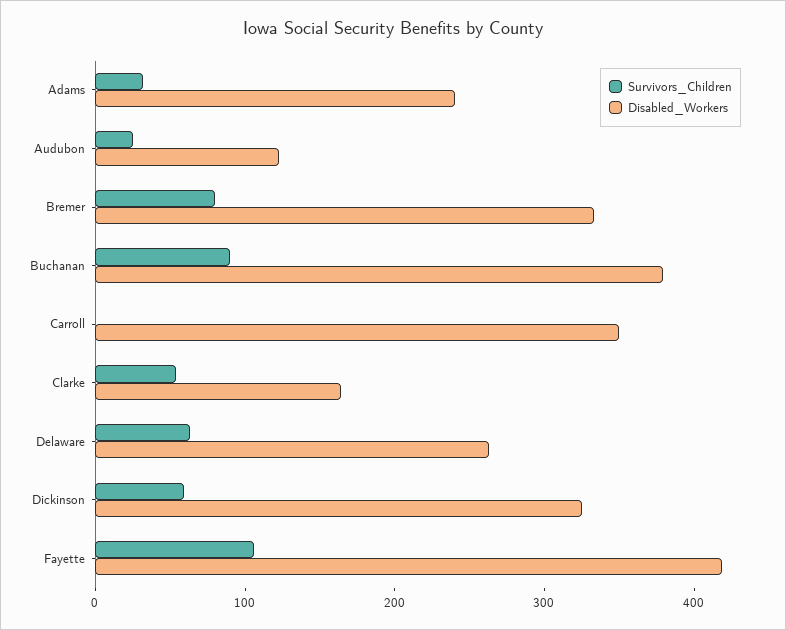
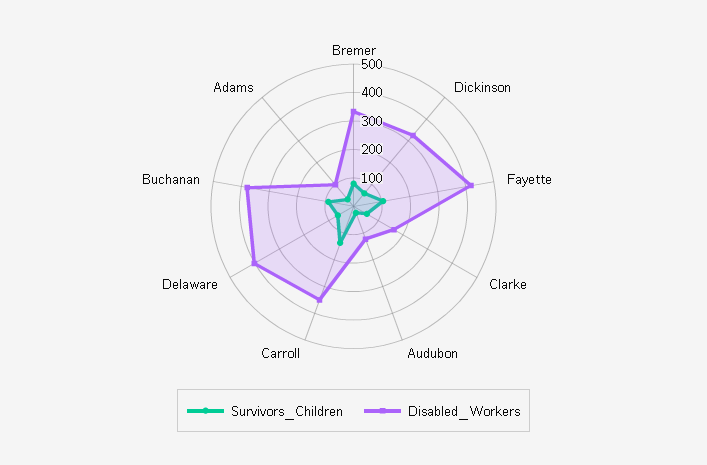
  {
    "Survivors_Children": {
      "Adams": 40,
      "Audubon": 20,
      "Bremer": 80,
      "Buchanan": 100,
-     "Carroll": 0,
+     "Carroll": 150,
      "Clarke": 60,
      "Delaware": 60,
      "Dickinson": 60,
      "Fayette": 100
    },
    "Disabled_Workers": {
-     "Adams": 240,
+     "Adams": 100,
      "Audubon": 120,
      "Bremer": 340,
      "Buchanan": 380,
      "Carroll": 360,
      "Clarke": 160,
-     "Delaware": 260,
+     "Delaware": 400,
      "Dickinson": 320,
      "Fayette": 420
    }
  }

